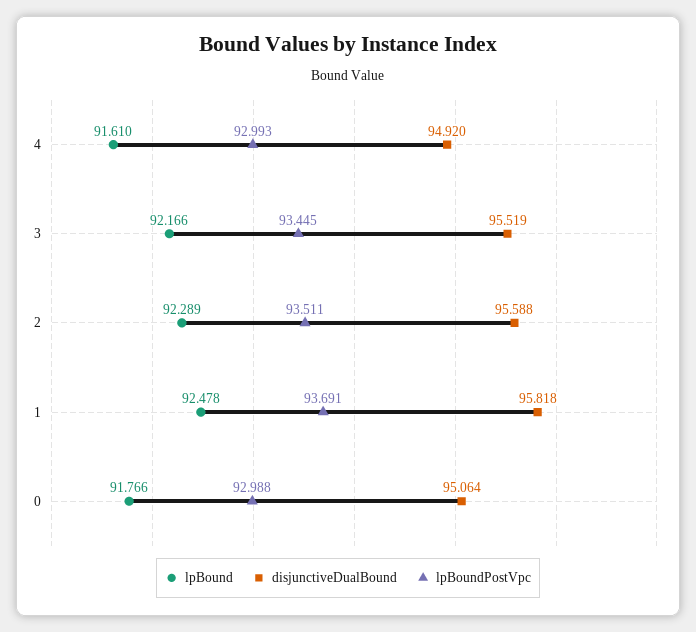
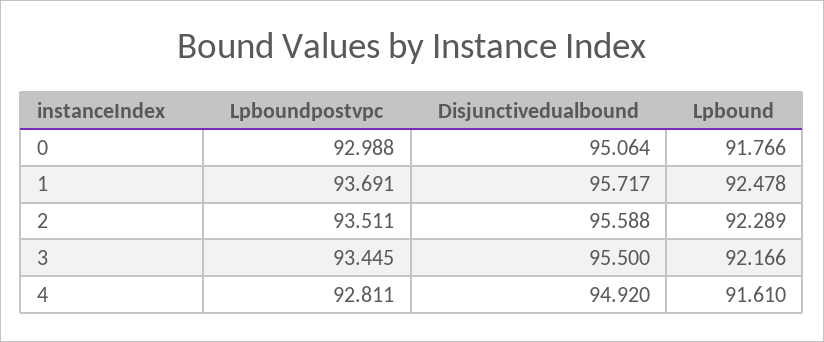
  {
    "lpBound": {
      "4": 91.61,
      "3": 92.166,
      "2": 92.289,
      "1": 92.478,
      "0": 91.766
    },
    "disjunctiveDualBound": {
      "4": 94.92,
-     "3": 95.519,
+     "3": 95.5,
      "2": 95.588,
-     "1": 95.818,
+     "1": 95.717,
      "0": 95.064
    },
    "lpBoundPostVpc": {
-     "4": 92.993,
+     "4": 92.811,
      "3": 93.445,
      "2": 93.511,
      "1": 93.691,
      "0": 92.988
    }
  }

